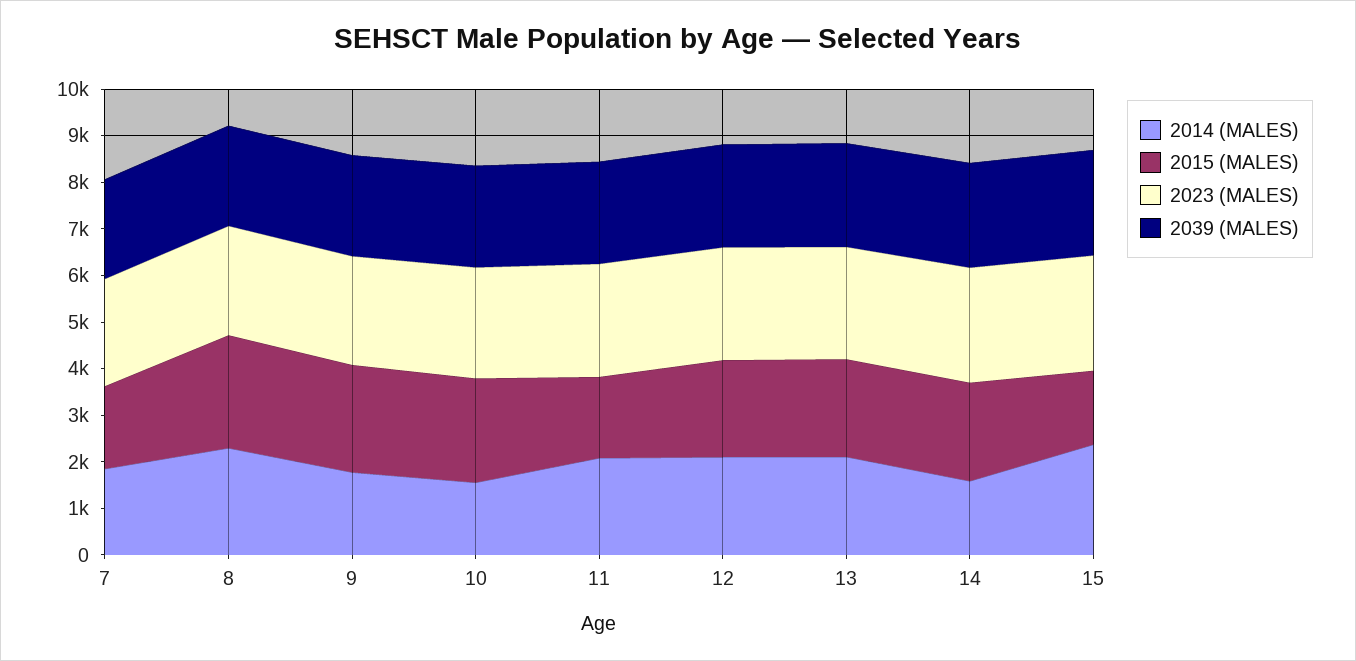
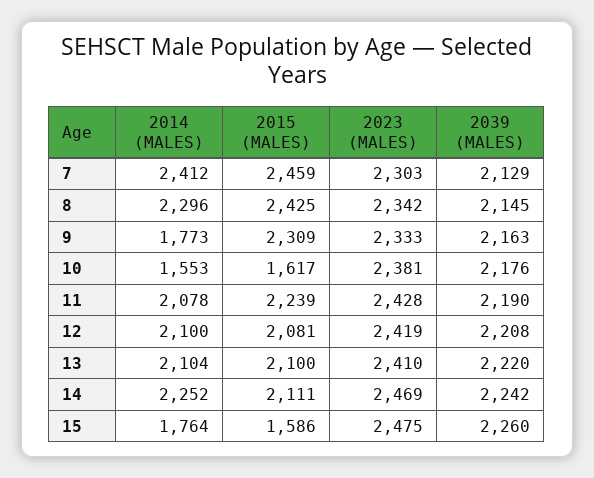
  {
    "2014 (MALES)": {
-     "7": 1800,
+     "7": 2412,
      "8": 2296,
      "9": 1773,
      "10": 1553,
      "11": 2078,
      "12": 2100,
      "13": 2104,
-     "14": 1600,
+     "14": 2252,
-     "15": 2400
+     "15": 1764
    },
    "2015 (MALES)": {
-     "7": 1800,
+     "7": 2459,
      "8": 2425,
      "9": 2309,
-     "10": 2200,
+     "10": 1617,
-     "11": 1800,
+     "11": 2239,
      "12": 2081,
      "13": 2100,
      "14": 2111,
      "15": 1586
    },
    "2023 (MALES)": {
      "7": 2303,
      "8": 2342,
      "9": 2333,
      "10": 2381,
      "11": 2428,
      "12": 2419,
      "13": 2410,
      "14": 2469,
      "15": 2475
    },
    "2039 (MALES)": {
      "7": 2129,
      "8": 2145,
      "9": 2163,
      "10": 2176,
      "11": 2190,
      "12": 2208,
      "13": 2220,
      "14": 2242,
      "15": 2260
    }
  }

